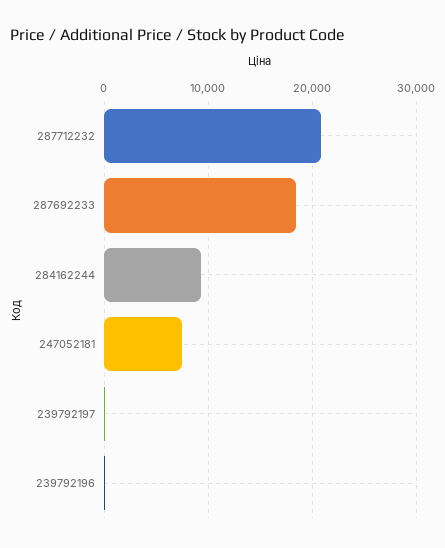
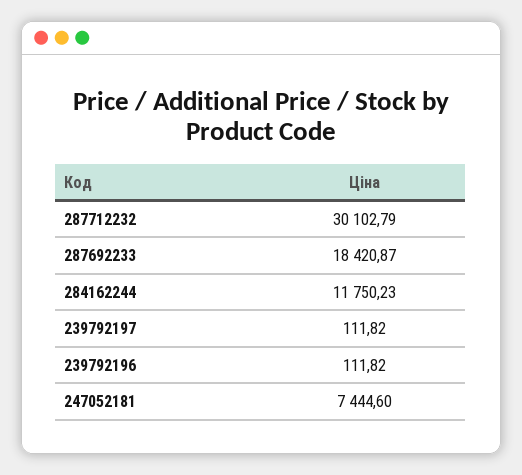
  {
-   "287712232": 21000,
+   "287712232": 30102.79,
    "287692233": 18420.87,
-   "284162244": 9000,
+   "284162244": 11750.23,
    "247052181": 7444.6,
    "239792197": 111.82,
    "239792196": 111.82
  }

